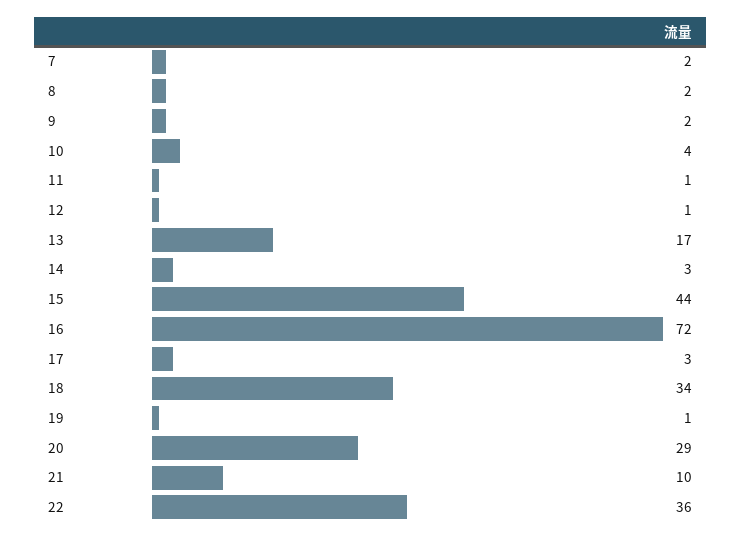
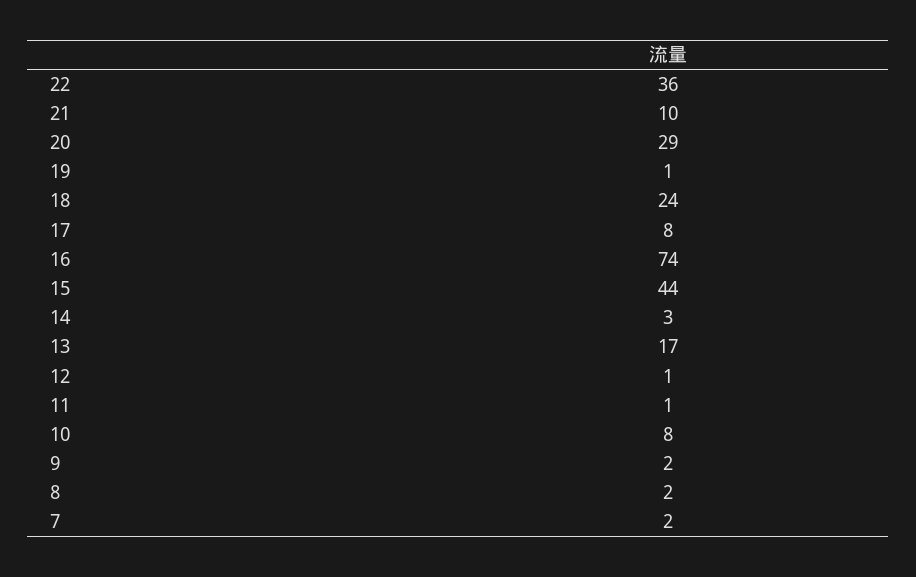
  {
    "7": 2,
    "8": 2,
    "9": 2,
-   "10": 4,
+   "10": 8,
    "11": 1,
    "12": 1,
    "13": 17,
    "14": 3,
    "15": 44,
-   "16": 72,
+   "16": 74,
-   "17": 3,
+   "17": 8,
-   "18": 34,
+   "18": 24,
    "19": 1,
    "20": 29,
    "21": 10,
    "22": 36
  }

